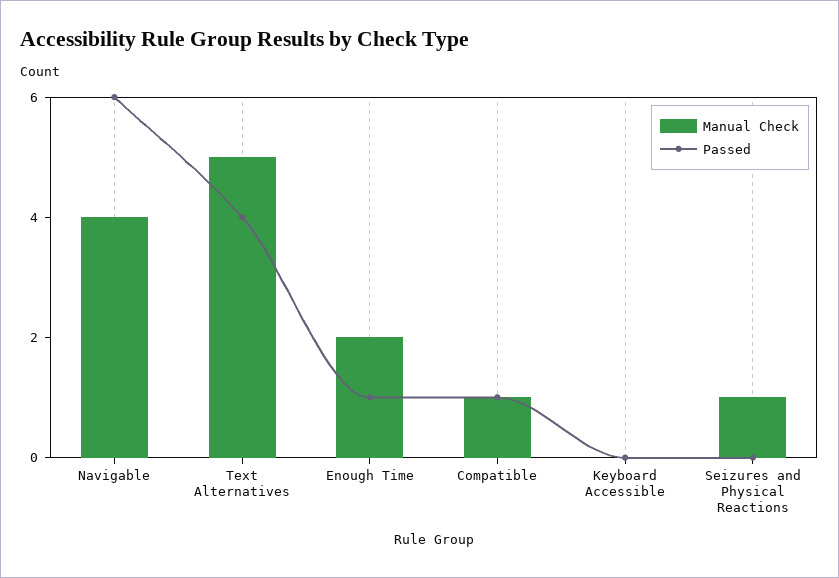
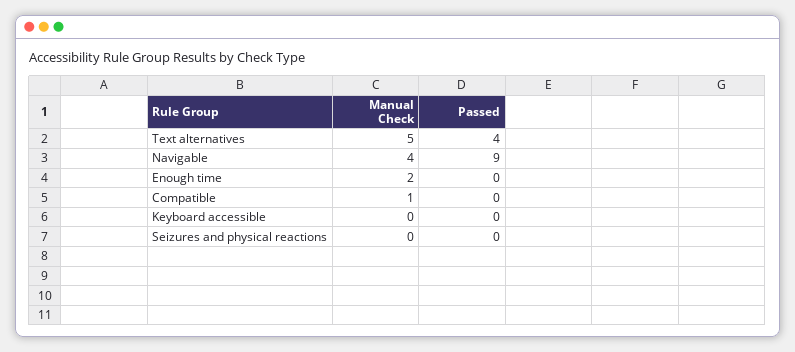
  {
    "Manual Check": {
      "Navigable": 4,
      "Text Alternatives": 5,
      "Enough Time": 2,
      "Compatible": 1,
      "Keyboard Accessible": 0,
-     "Seizures and Physical Reactions": 1
+     "Seizures and Physical Reactions": 0
    },
    "Passed": {
-     "Navigable": 6,
+     "Navigable": 9,
      "Text Alternatives": 4,
-     "Enough Time": 1,
+     "Enough Time": 0,
-     "Compatible": 1,
+     "Compatible": 0,
      "Keyboard Accessible": 0,
      "Seizures and Physical Reactions": 0
    }
  }

